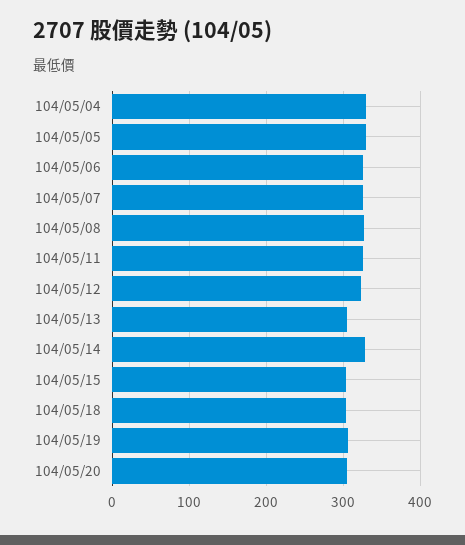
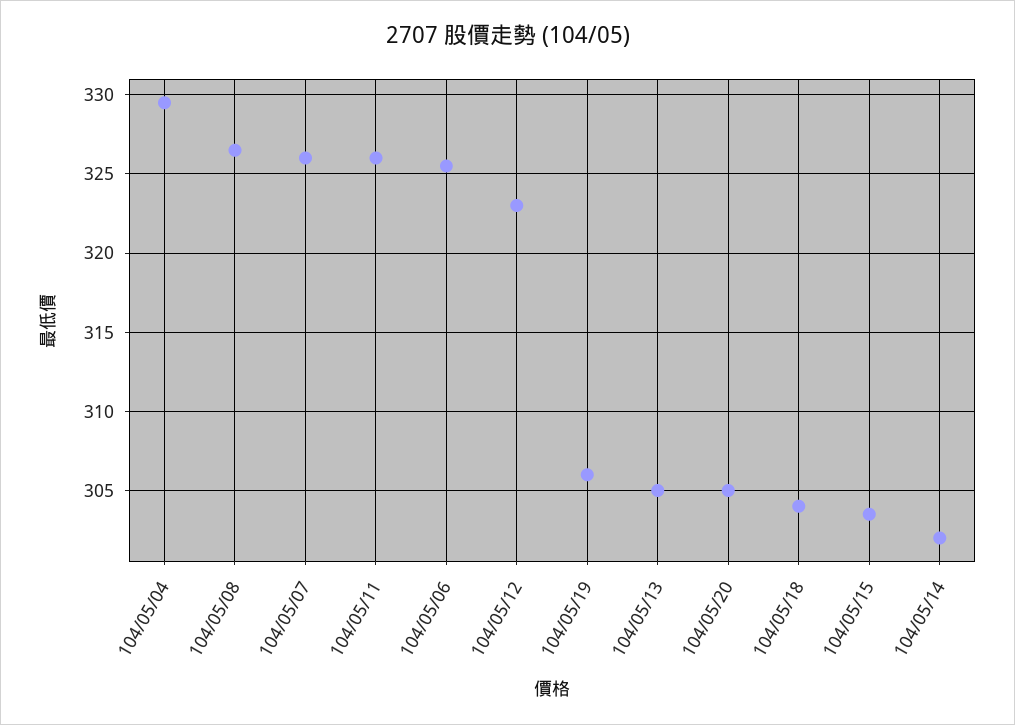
  {
    "104/05/04": 329.5,
-   "104/05/05": 330,
    "104/05/06": 325.5,
    "104/05/07": 326,
    "104/05/08": 326.5,
    "104/05/11": 326,
    "104/05/12": 323,
    "104/05/13": 305,
-   "104/05/14": 330,
+   "104/05/14": 302,
    "104/05/15": 303.5,
    "104/05/18": 304,
    "104/05/19": 306,
    "104/05/20": 305
  }

